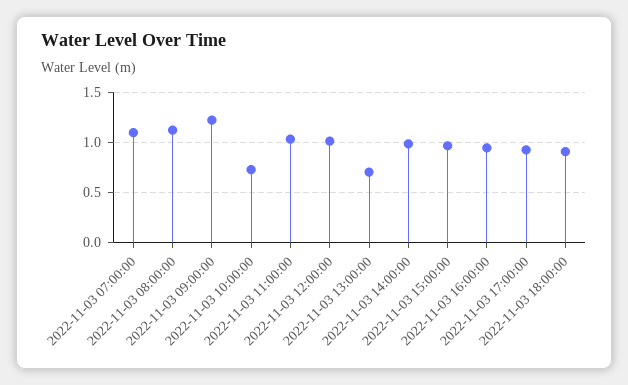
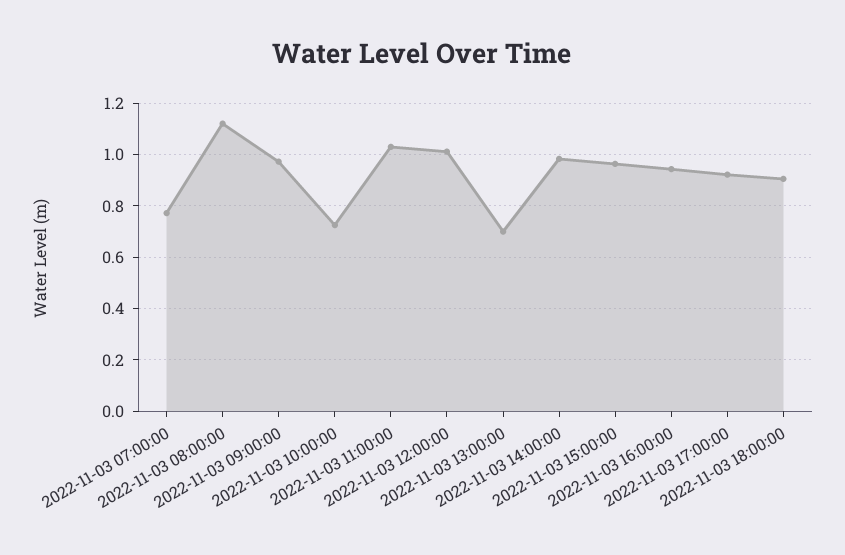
  {
-   "2022-11-03 07:00:00": 1.1,
+   "2022-11-03 07:00:00": 0.775,
    "2022-11-03 08:00:00": 1.125,
-   "2022-11-03 09:00:00": 1.2,
+   "2022-11-03 09:00:00": 0.975,
    "2022-11-03 10:00:00": 0.725,
    "2022-11-03 11:00:00": 1.025,
    "2022-11-03 12:00:00": 1,
    "2022-11-03 13:00:00": 0.7,
    "2022-11-03 14:00:00": 0.975,
    "2022-11-03 15:00:00": 0.975,
    "2022-11-03 16:00:00": 0.95,
    "2022-11-03 17:00:00": 0.925,
    "2022-11-03 18:00:00": 0.9
  }

